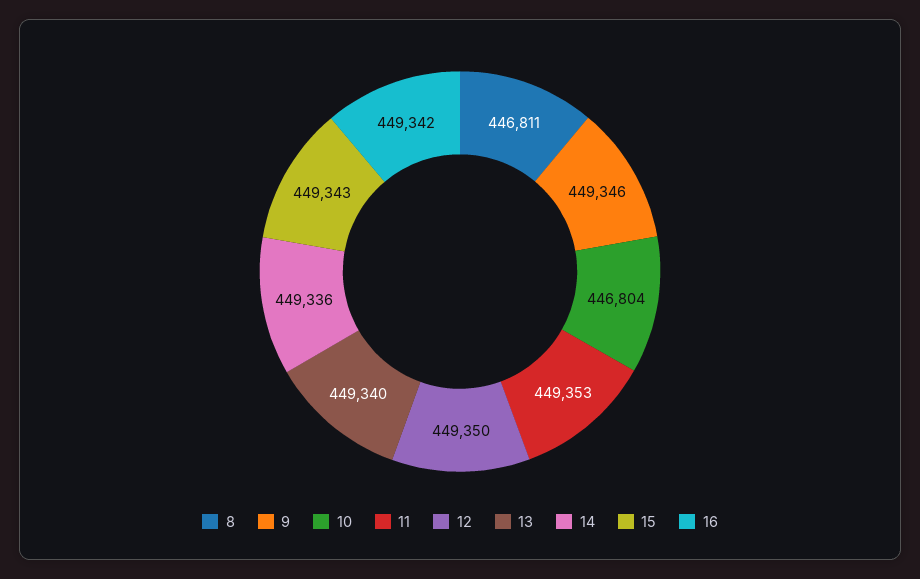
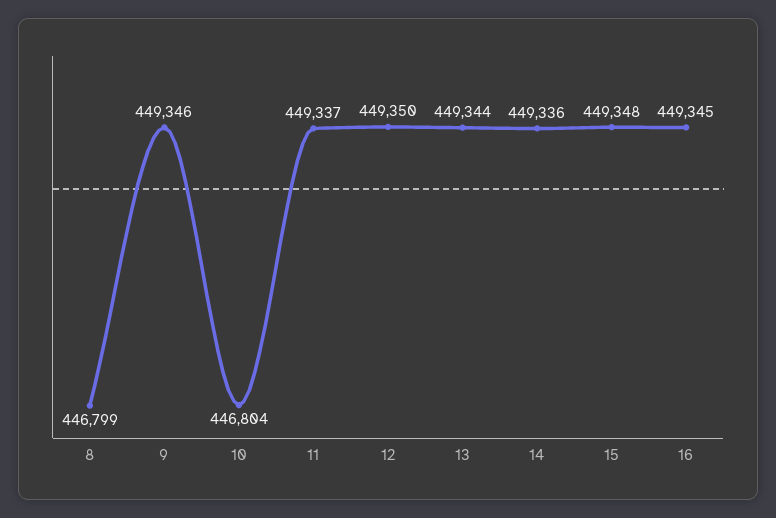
  {
-   "8": 446811,
+   "8": 446799,
    "9": 449346,
    "10": 446804,
-   "11": 449353,
+   "11": 449337,
    "12": 449350,
-   "13": 449340,
+   "13": 449344,
    "14": 449336,
-   "15": 449343,
+   "15": 449348,
-   "16": 449342
+   "16": 449345
  }

